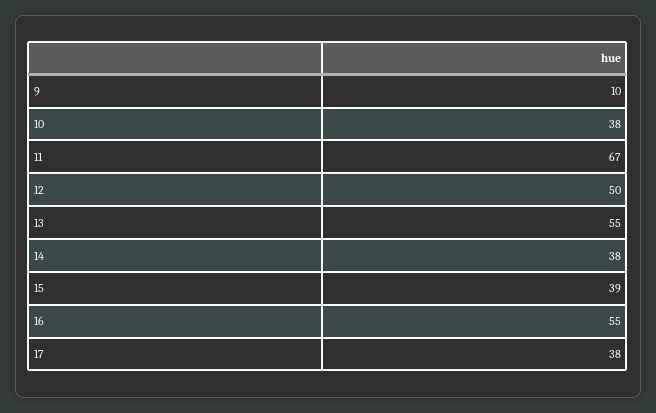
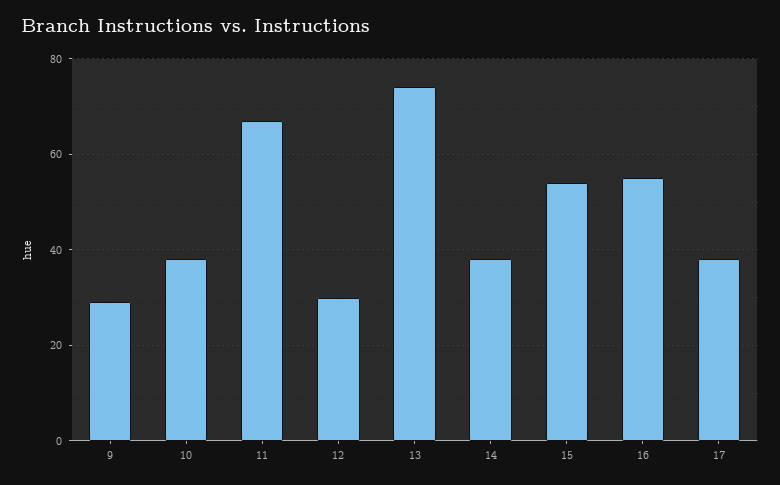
  {
-   "9": 10,
+   "9": 30,
    "10": 38,
    "11": 67,
-   "12": 50,
+   "12": 30,
-   "13": 55,
+   "13": 75,
    "14": 38,
-   "15": 39,
+   "15": 55,
    "16": 55,
    "17": 38
  }

